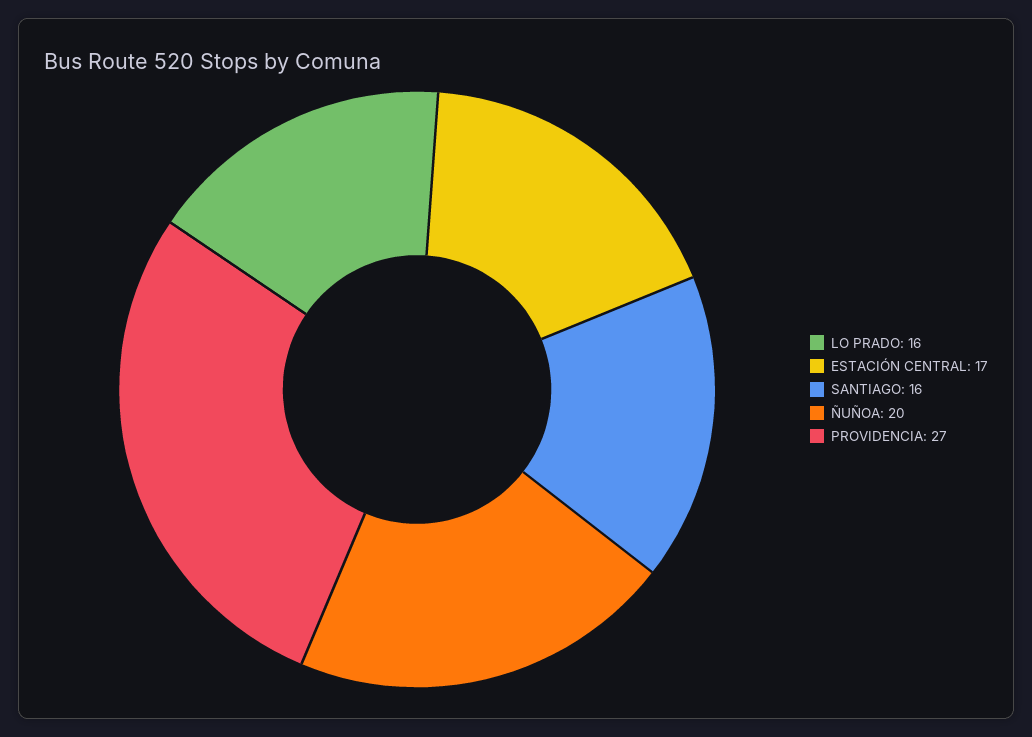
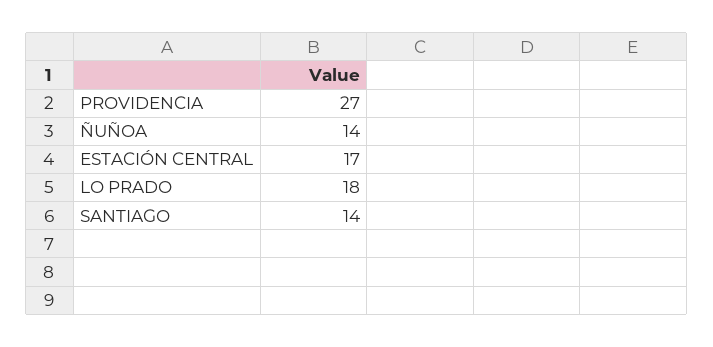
  {
-   "LO PRADO": 16,
+   "LO PRADO": 18,
    "ESTACIÓN CENTRAL": 17,
-   "SANTIAGO": 16,
+   "SANTIAGO": 14,
-   "ÑUÑOA": 20,
+   "ÑUÑOA": 14,
    "PROVIDENCIA": 27
  }

